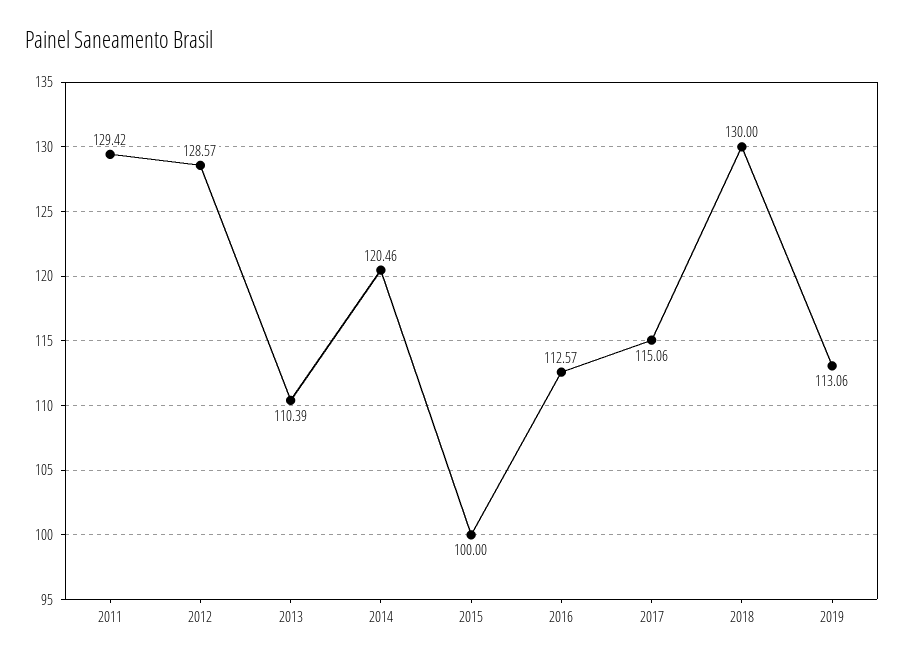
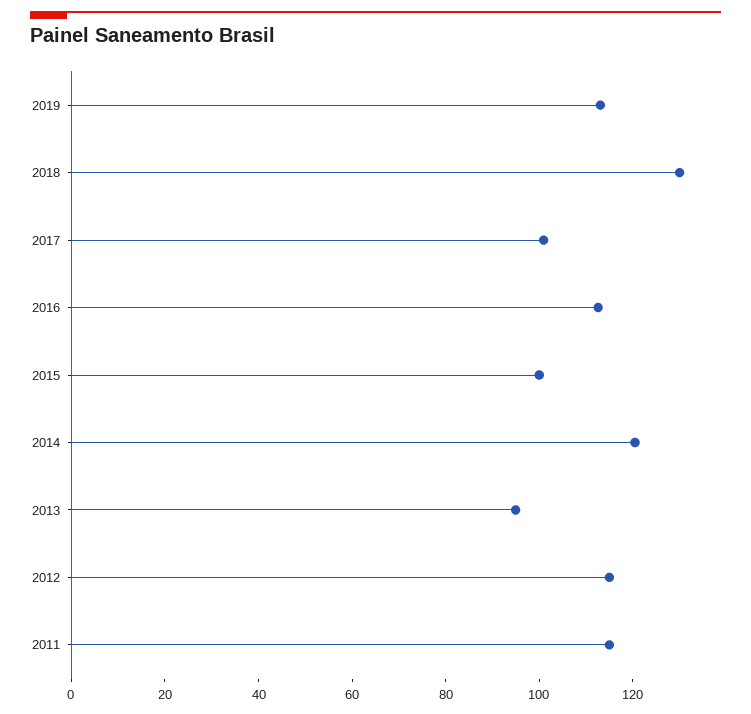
  {
-   "2011": 129.42,
+   "2011": 115,
-   "2012": 128.57,
+   "2012": 115,
-   "2013": 110.39,
+   "2013": 95,
    "2014": 120.46,
    "2015": 100,
    "2016": 112.57,
-   "2017": 115.06,
+   "2017": 100,
    "2018": 130,
    "2019": 113.06
  }

